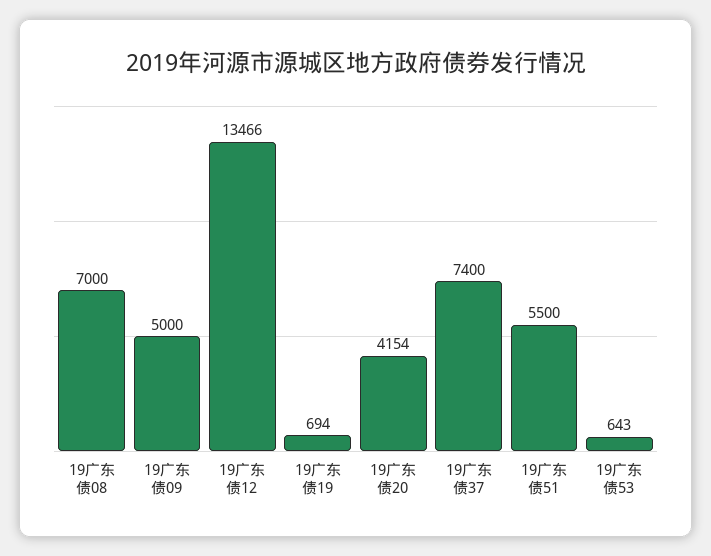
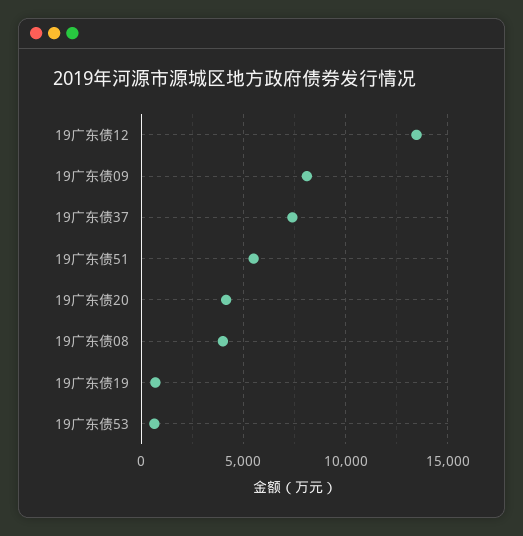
  {
-   "19广东债08": 7000,
+   "19广东债08": 4000,
-   "19广东债09": 5000,
+   "19广东债09": 8000,
    "19广东债12": 13466,
    "19广东债19": 694,
    "19广东债20": 4154,
    "19广东债37": 7400,
    "19广东债51": 5500,
    "19广东债53": 643
  }

